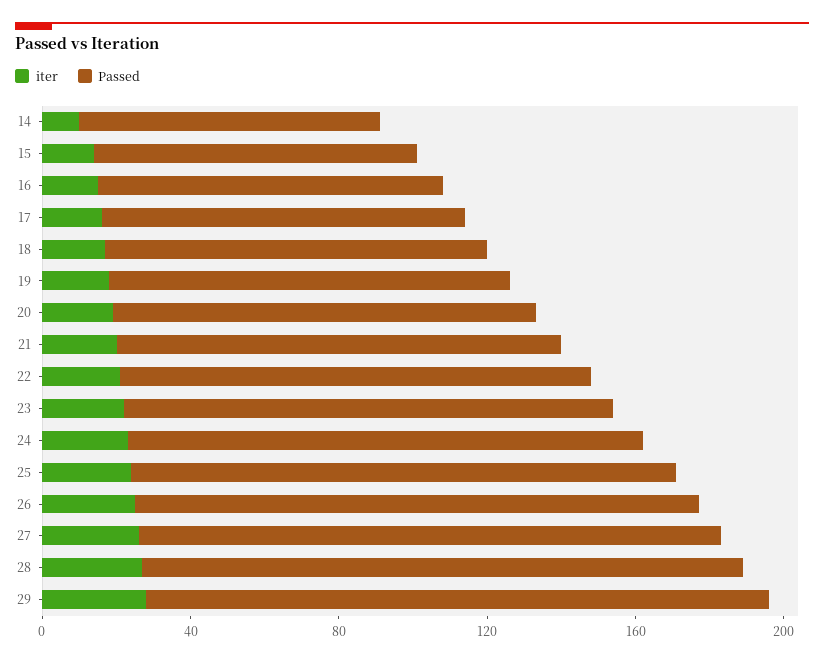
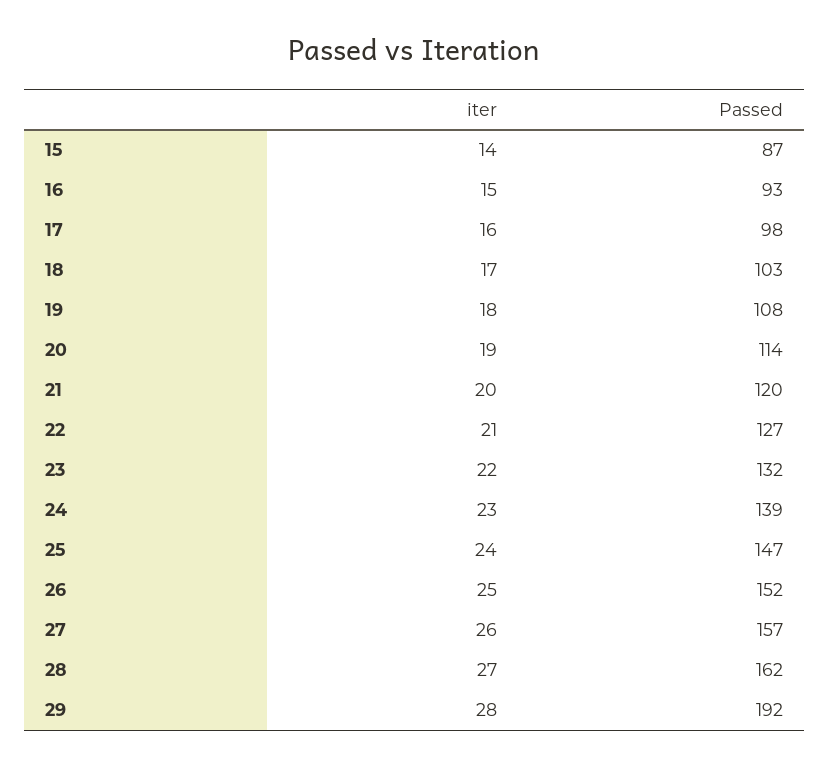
  {
    "iter": {
-     "14": 10,
      "15": 14,
      "16": 15,
      "17": 16,
      "18": 17,
      "19": 18,
      "20": 19,
      "21": 20,
      "22": 21,
      "23": 22,
      "24": 23,
      "25": 24,
      "26": 25,
      "27": 26,
      "28": 27,
      "29": 28
    },
    "Passed": {
-     "14": 80,
      "15": 87,
      "16": 93,
      "17": 98,
      "18": 103,
      "19": 108,
      "20": 114,
      "21": 120,
      "22": 127,
      "23": 132,
      "24": 139,
      "25": 147,
      "26": 152,
      "27": 157,
      "28": 162,
-     "29": 170
+     "29": 192
    }
  }

